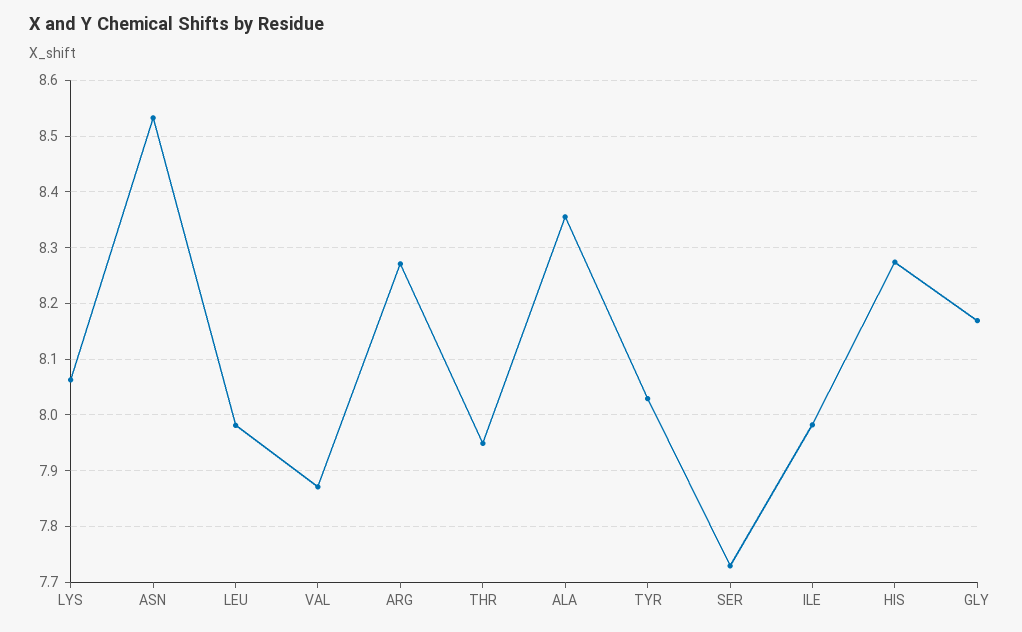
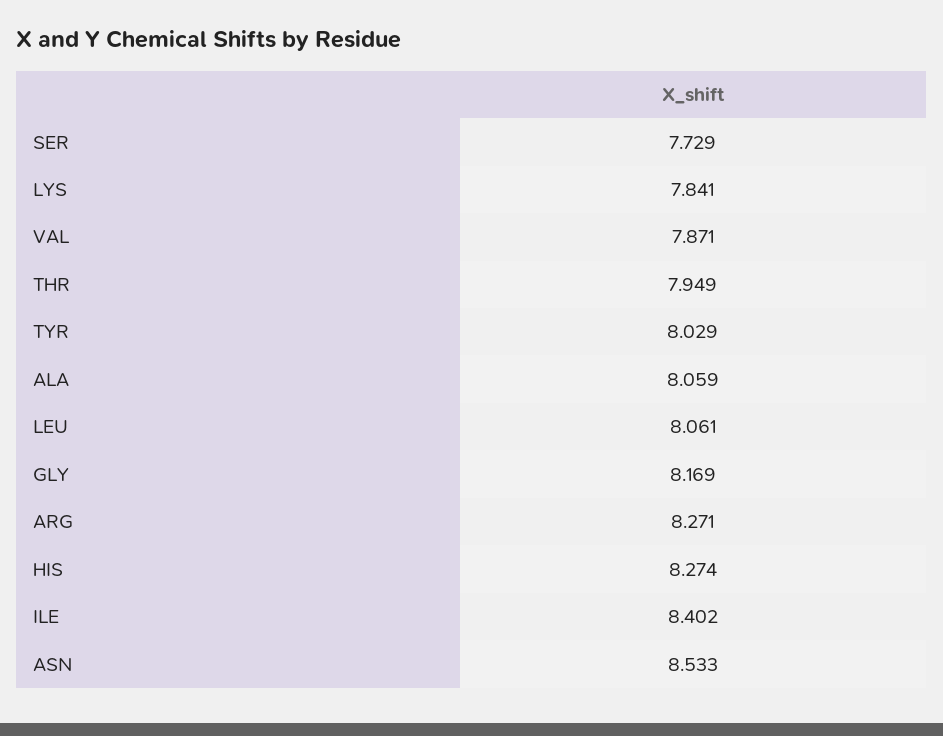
  {
-   "LYS": 8.06,
+   "LYS": 7.841,
    "ASN": 8.533,
-   "LEU": 7.98,
+   "LEU": 8.061,
    "VAL": 7.871,
    "ARG": 8.271,
    "THR": 7.949,
-   "ALA": 8.36,
+   "ALA": 8.059,
    "TYR": 8.029,
    "SER": 7.729,
-   "ILE": 7.98,
+   "ILE": 8.402,
    "HIS": 8.274,
    "GLY": 8.169
  }

